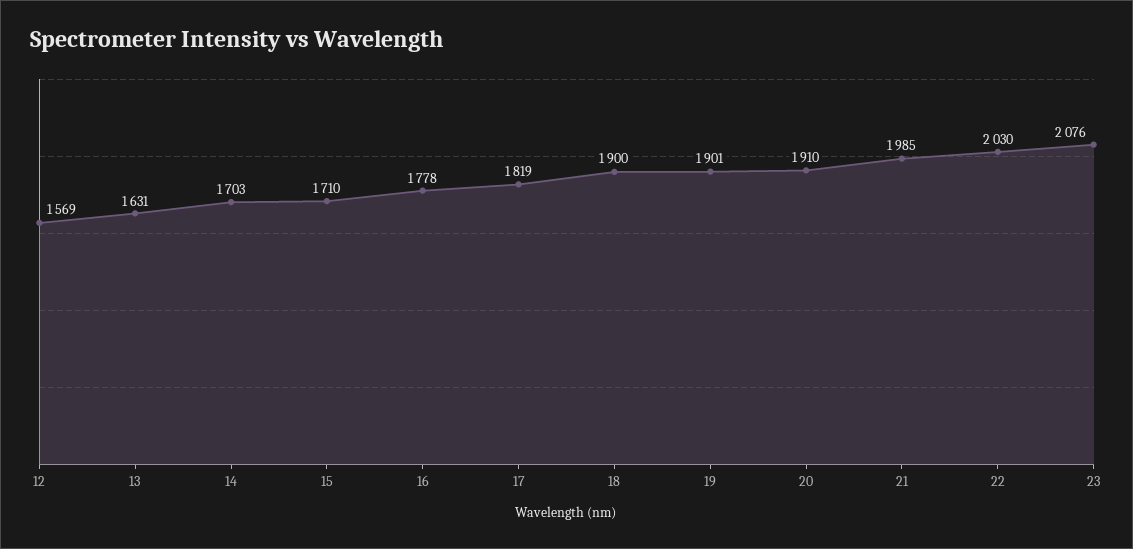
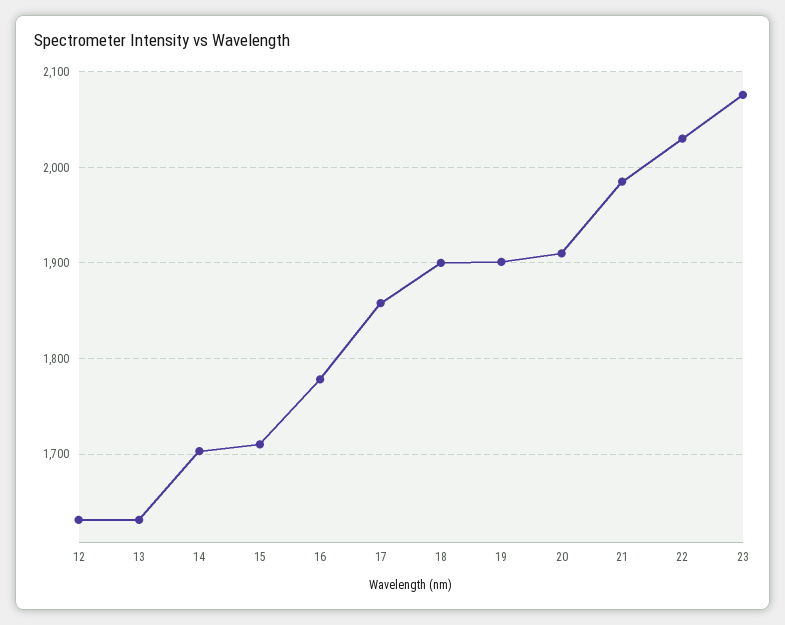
  {
-   "12": 1569,
+   "12": 1630,
    "13": 1631,
    "14": 1703,
    "15": 1710,
    "16": 1778,
-   "17": 1819,
+   "17": 1860,
    "18": 1900,
    "19": 1901,
    "20": 1910,
    "21": 1985,
    "22": 2030,
    "23": 2076
  }

